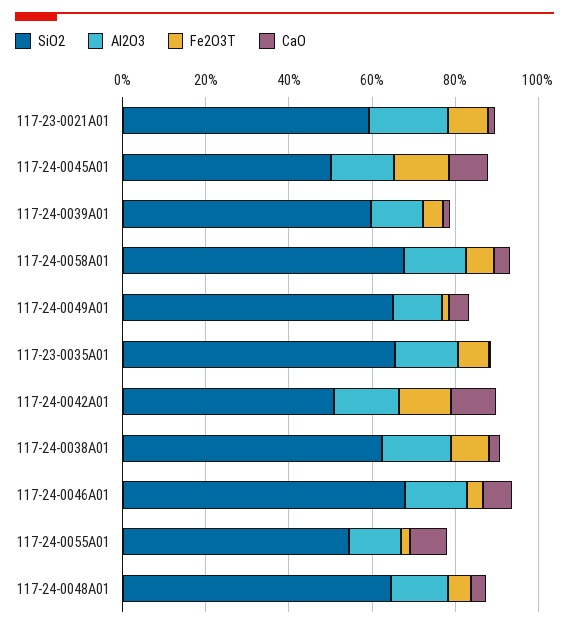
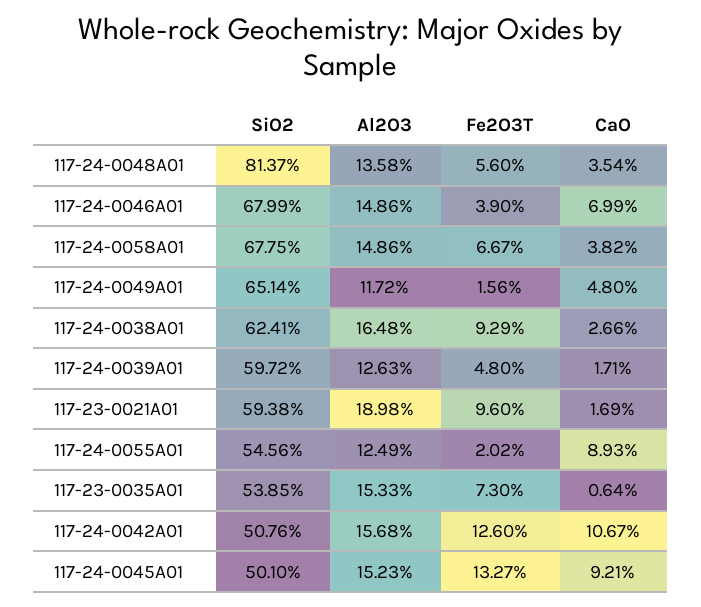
  {
    "SiO2": {
      "117-23-0021A01": 59.38,
      "117-24-0045A01": 50.1,
      "117-24-0039A01": 59.72,
      "117-24-0058A01": 67.75,
      "117-24-0049A01": 65.14,
-     "117-23-0035A01": 65,
+     "117-23-0035A01": 53.85,
      "117-24-0042A01": 50.76,
      "117-24-0038A01": 62.41,
      "117-24-0046A01": 67.99,
      "117-24-0055A01": 54.56,
-     "117-24-0048A01": 65
+     "117-24-0048A01": 81.37
    },
    "Al2O3": {
      "117-23-0021A01": 18.98,
      "117-24-0045A01": 15.23,
      "117-24-0039A01": 12.63,
      "117-24-0058A01": 14.86,
      "117-24-0049A01": 11.72,
      "117-23-0035A01": 15.33,
      "117-24-0042A01": 15.68,
      "117-24-0038A01": 16.48,
      "117-24-0046A01": 14.86,
      "117-24-0055A01": 12.49,
      "117-24-0048A01": 13.58
    },
    "Fe2O3T": {
      "117-23-0021A01": 9.6,
      "117-24-0045A01": 13.27,
      "117-24-0039A01": 4.8,
      "117-24-0058A01": 6.67,
      "117-24-0049A01": 1.56,
      "117-23-0035A01": 7.3,
      "117-24-0042A01": 12.6,
      "117-24-0038A01": 9.29,
      "117-24-0046A01": 3.9,
      "117-24-0055A01": 2.02,
      "117-24-0048A01": 5.6
    },
    "CaO": {
      "117-23-0021A01": 1.69,
      "117-24-0045A01": 9.21,
      "117-24-0039A01": 1.71,
      "117-24-0058A01": 3.82,
      "117-24-0049A01": 4.8,
      "117-23-0035A01": 0.64,
      "117-24-0042A01": 10.67,
      "117-24-0038A01": 2.66,
      "117-24-0046A01": 6.99,
      "117-24-0055A01": 8.93,
      "117-24-0048A01": 3.54
    }
  }

